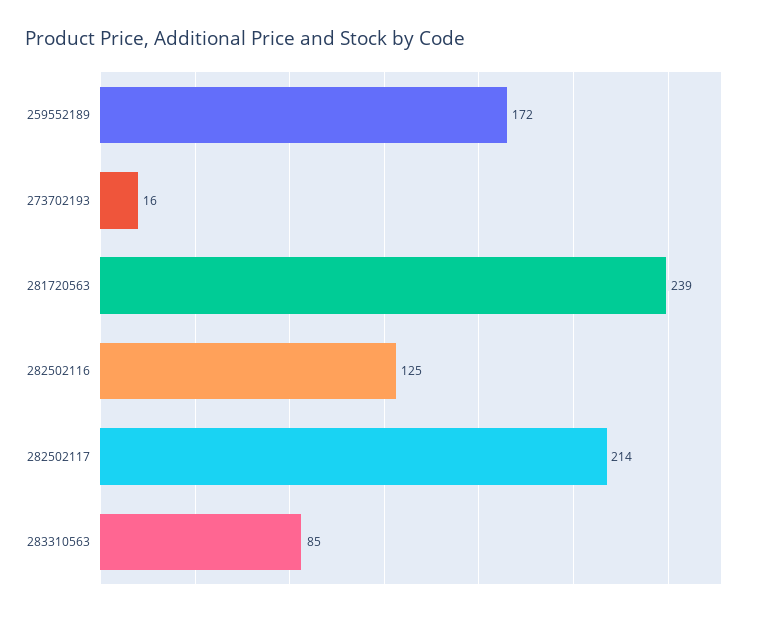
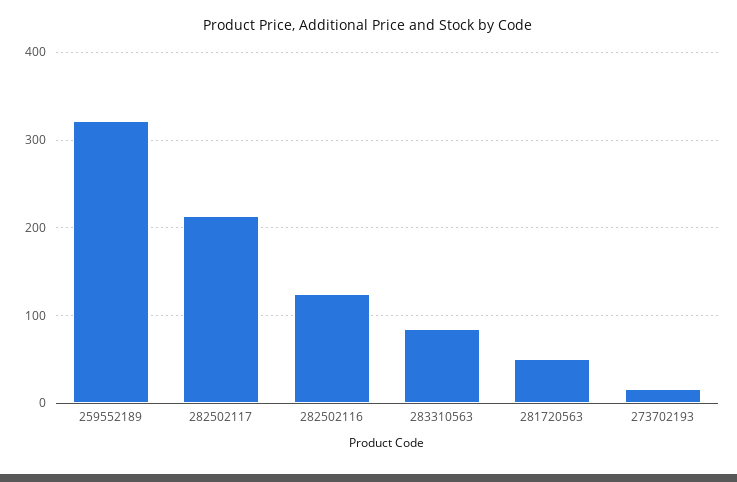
  {
-   "259552189": 172,
+   "259552189": 320,
    "273702193": 16,
-   "281720563": 239,
+   "281720563": 50,
    "282502116": 125,
    "282502117": 214,
    "283310563": 85
  }

